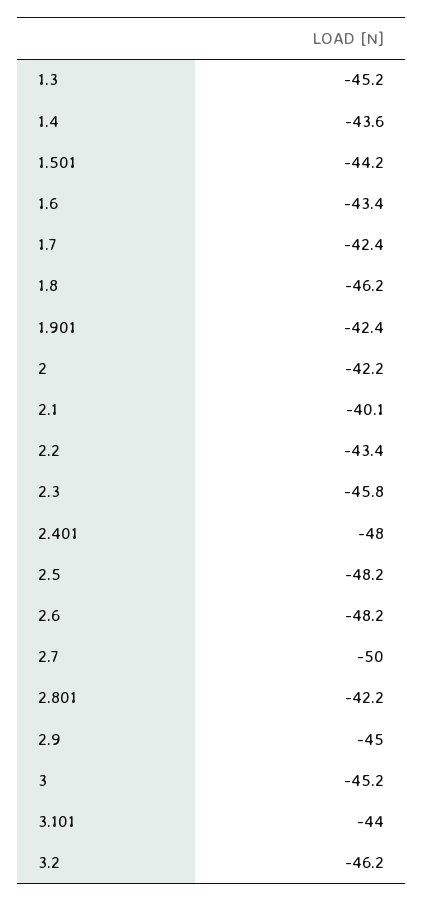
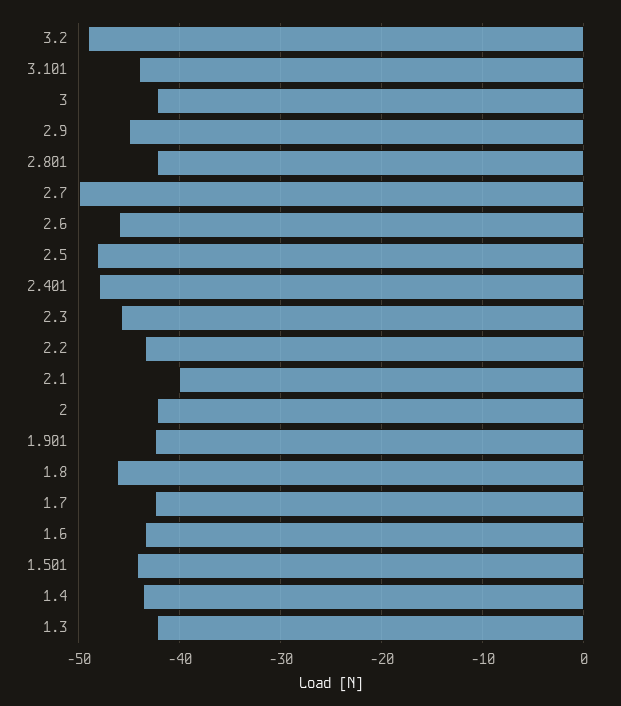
  {
-   "1.3": -45.2,
+   "1.3": -42,
    "1.4": -43.6,
    "1.501": -44.2,
    "1.6": -43.4,
    "1.7": -42.4,
    "1.8": -46.2,
    "1.901": -42.4,
    "2": -42.2,
    "2.1": -40.1,
    "2.2": -43.4,
    "2.3": -45.8,
    "2.401": -48,
    "2.5": -48.2,
-   "2.6": -48.2,
+   "2.6": -46,
    "2.7": -50,
    "2.801": -42.2,
    "2.9": -45,
-   "3": -45.2,
+   "3": -42,
    "3.101": -44,
-   "3.2": -46.2
+   "3.2": -49
  }

